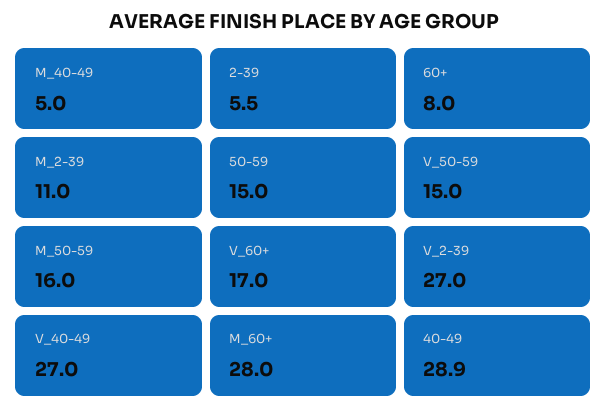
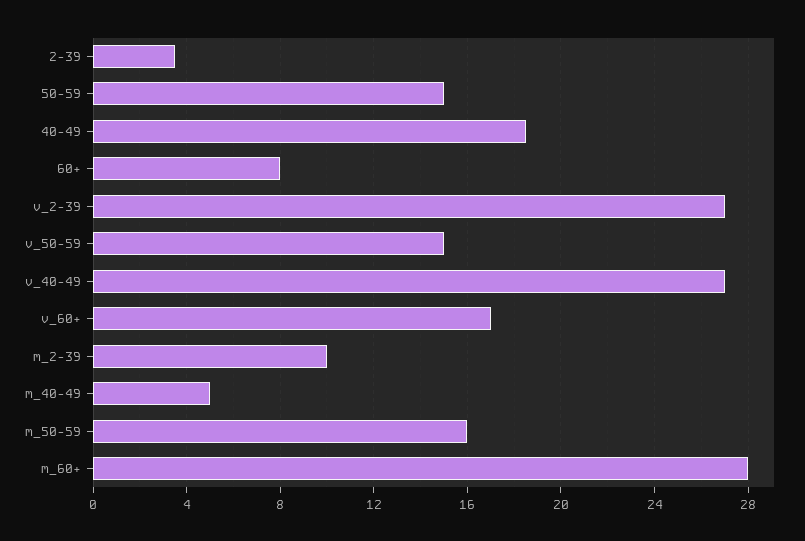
  {
    "M_40-49": 5,
-   "2-39": 5.5,
+   "2-39": 3.5,
    "60+": 8,
-   "M_2-39": 11,
+   "M_2-39": 10,
    "50-59": 15,
    "V_50-59": 15,
    "M_50-59": 16,
    "V_60+": 17,
    "V_2-39": 27,
    "V_40-49": 27,
    "M_60+": 28,
-   "40-49": 28.9
+   "40-49": 18.5
  }

